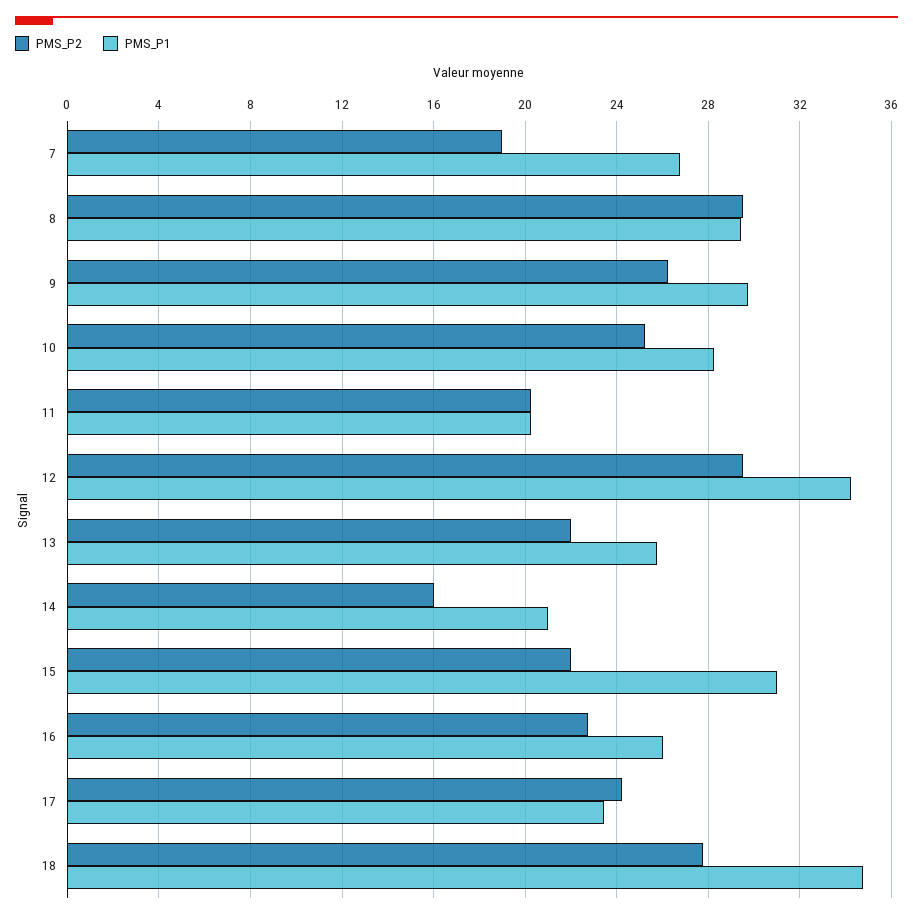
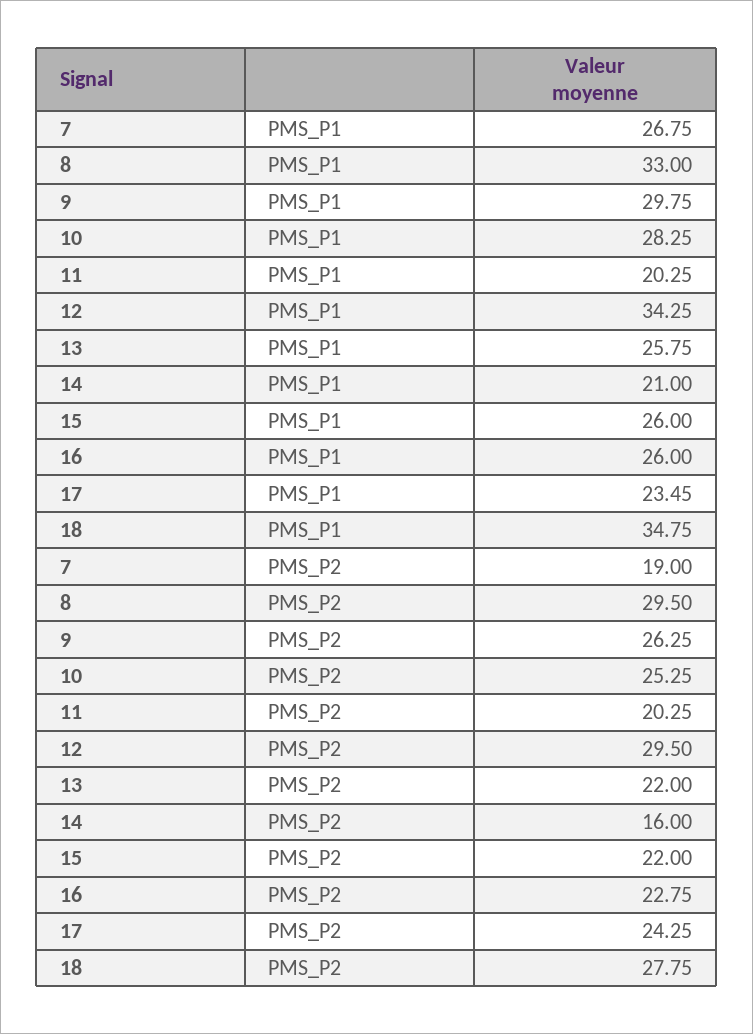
  {
    "PMS_P2": {
      "7": 19,
      "8": 29.5,
      "9": 26.25,
      "10": 25.25,
      "11": 20.25,
      "12": 29.5,
      "13": 22,
      "14": 16,
      "15": 22,
      "16": 22.75,
      "17": 24.25,
      "18": 27.75
    },
    "PMS_P1": {
      "7": 26.75,
-     "8": 29.5,
+     "8": 33,
      "9": 29.75,
      "10": 28.25,
      "11": 20.25,
      "12": 34.25,
      "13": 25.75,
      "14": 21,
-     "15": 31,
+     "15": 26,
      "16": 26,
      "17": 23.45,
      "18": 34.75
    }
  }

